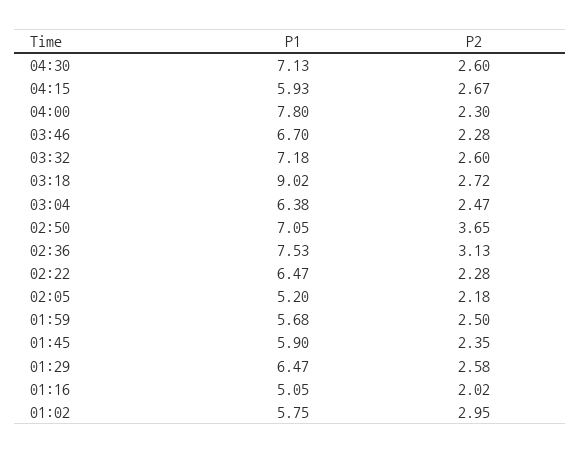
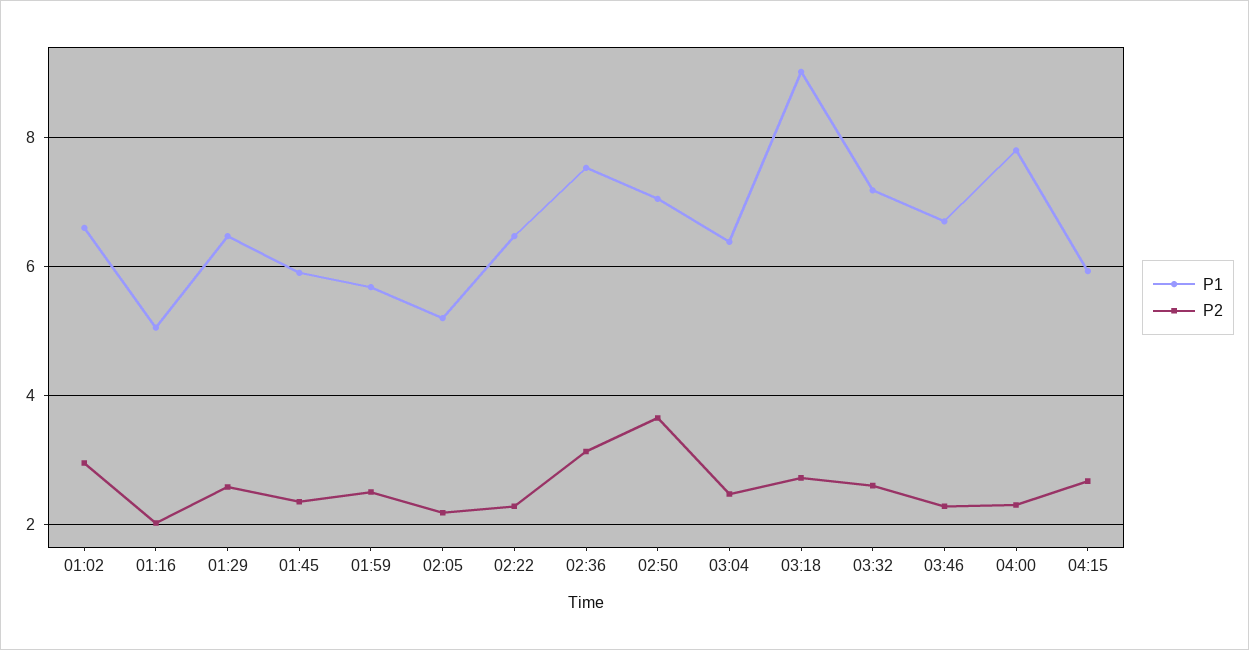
  {
    "P1": {
-     "04:30": 7.13,
      "04:15": 5.93,
      "04:00": 7.8,
      "03:46": 6.7,
      "03:32": 7.18,
      "03:18": 9.02,
      "03:04": 6.38,
      "02:50": 7.05,
      "02:36": 7.53,
      "02:22": 6.47,
      "02:05": 5.2,
      "01:59": 5.68,
      "01:45": 5.9,
      "01:29": 6.47,
      "01:16": 5.05,
-     "01:02": 5.75
+     "01:02": 6.6
    },
    "P2": {
-     "04:30": 2.6,
      "04:15": 2.67,
      "04:00": 2.3,
      "03:46": 2.28,
      "03:32": 2.6,
      "03:18": 2.72,
      "03:04": 2.47,
      "02:50": 3.65,
      "02:36": 3.13,
      "02:22": 2.28,
      "02:05": 2.18,
      "01:59": 2.5,
      "01:45": 2.35,
      "01:29": 2.58,
      "01:16": 2.02,
      "01:02": 2.95
    }
  }

